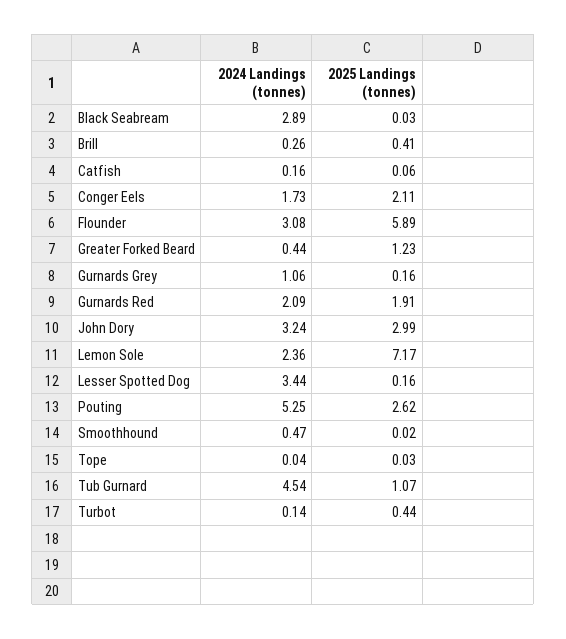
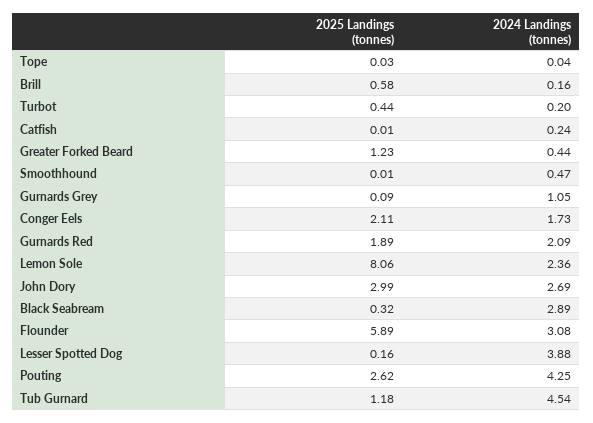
  {
    "2024 Landings (tonnes)": {
      "Black Seabream": 2.89,
-     "Brill": 0.26,
+     "Brill": 0.16,
-     "Catfish": 0.16,
+     "Catfish": 0.24,
      "Conger Eels": 1.73,
      "Flounder": 3.08,
      "Greater Forked Beard": 0.44,
-     "Gurnards Grey": 1.06,
+     "Gurnards Grey": 1.05,
      "Gurnards Red": 2.09,
-     "John Dory": 3.24,
+     "John Dory": 2.69,
      "Lemon Sole": 2.36,
-     "Lesser Spotted Dog": 3.44,
+     "Lesser Spotted Dog": 3.88,
-     "Pouting": 5.25,
+     "Pouting": 4.25,
      "Smoothhound": 0.47,
      "Tope": 0.04,
      "Tub Gurnard": 4.54,
-     "Turbot": 0.14
+     "Turbot": 0.2
    },
    "2025 Landings (tonnes)": {
-     "Black Seabream": 0.03,
+     "Black Seabream": 0.32,
-     "Brill": 0.41,
+     "Brill": 0.58,
-     "Catfish": 0.06,
+     "Catfish": 0.01,
      "Conger Eels": 2.11,
      "Flounder": 5.89,
      "Greater Forked Beard": 1.23,
-     "Gurnards Grey": 0.16,
+     "Gurnards Grey": 0.09,
-     "Gurnards Red": 1.91,
+     "Gurnards Red": 1.89,
      "John Dory": 2.99,
-     "Lemon Sole": 7.17,
+     "Lemon Sole": 8.06,
      "Lesser Spotted Dog": 0.16,
      "Pouting": 2.62,
-     "Smoothhound": 0.02,
+     "Smoothhound": 0.01,
      "Tope": 0.03,
-     "Tub Gurnard": 1.07,
+     "Tub Gurnard": 1.18,
      "Turbot": 0.44
    }
  }

